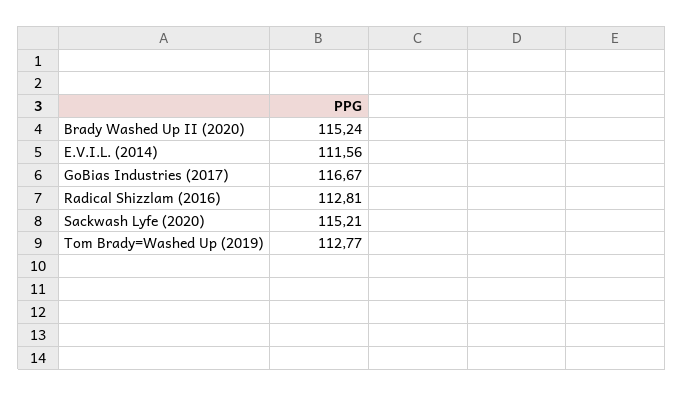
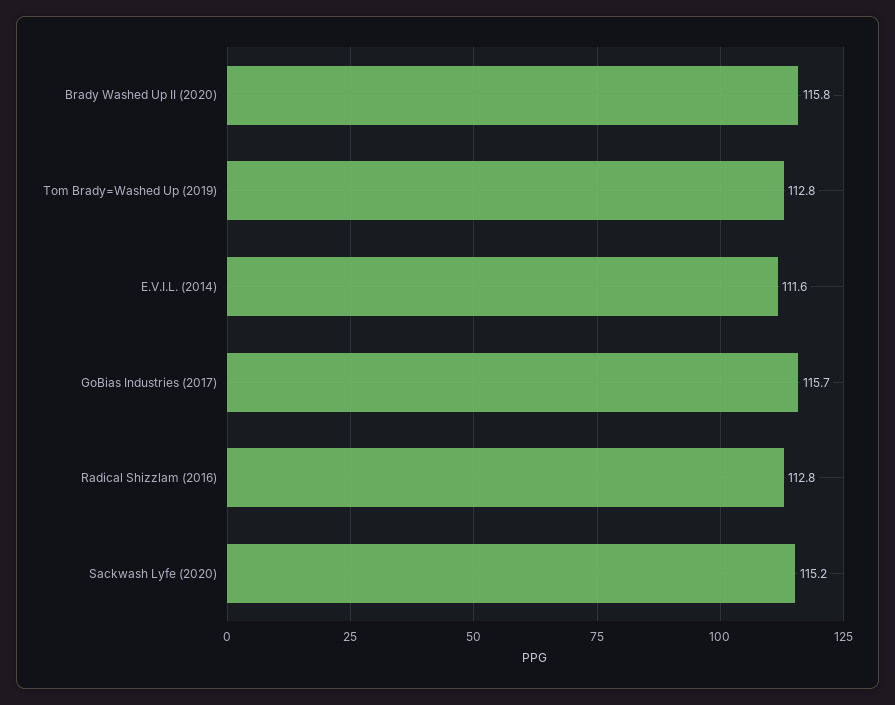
  {
-   "Brady Washed Up II (2020)": 115.24,
+   "Brady Washed Up II (2020)": 115.8,
    "E.V.I.L. (2014)": 111.56,
-   "GoBias Industries (2017)": 116.67,
+   "GoBias Industries (2017)": 115.7,
    "Radical Shizzlam (2016)": 112.81,
    "Sackwash Lyfe (2020)": 115.21,
    "Tom Brady=Washed Up (2019)": 112.77
  }

